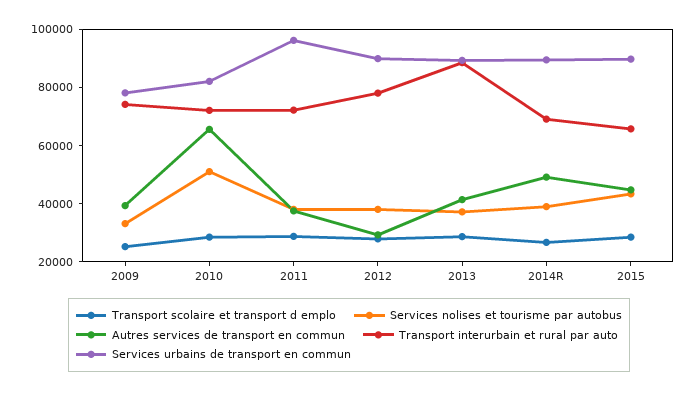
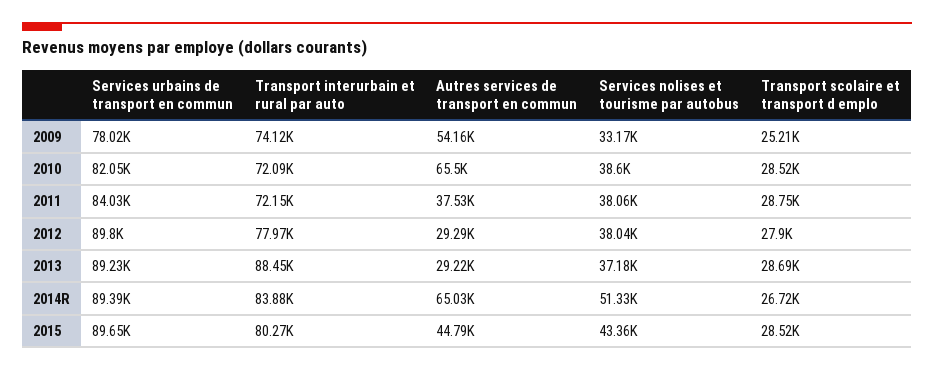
  {
    "Transport scolaire et transport d emplo": {
      "2009": 25210,
      "2010": 28520,
      "2011": 28750,
      "2012": 27900,
      "2013": 28690,
      "2014R": 26720,
      "2015": 28520
    },
    "Services nolises et tourisme par autobus": {
      "2009": 33170,
-     "2010": 50000,
+     "2010": 38600,
      "2011": 38060,
      "2012": 38040,
      "2013": 37180,
-     "2014R": 40000,
+     "2014R": 51330,
      "2015": 43360
    },
    "Autres services de transport en commun": {
-     "2009": 40000,
+     "2009": 54160,
      "2010": 65500,
      "2011": 37530,
      "2012": 29290,
-     "2013": 40000,
+     "2013": 29220,
-     "2014R": 50000,
+     "2014R": 65030,
      "2015": 44790
    },
    "Transport interurbain et rural par auto": {
      "2009": 74120,
      "2010": 72090,
      "2011": 72150,
      "2012": 77970,
      "2013": 88450,
-     "2014R": 70000,
+     "2014R": 83880,
-     "2015": 65000
+     "2015": 80270
    },
    "Services urbains de transport en commun": {
      "2009": 78020,
      "2010": 82050,
-     "2011": 95000,
+     "2011": 84030,
      "2012": 89800,
      "2013": 89230,
      "2014R": 89390,
      "2015": 89650
    }
  }

